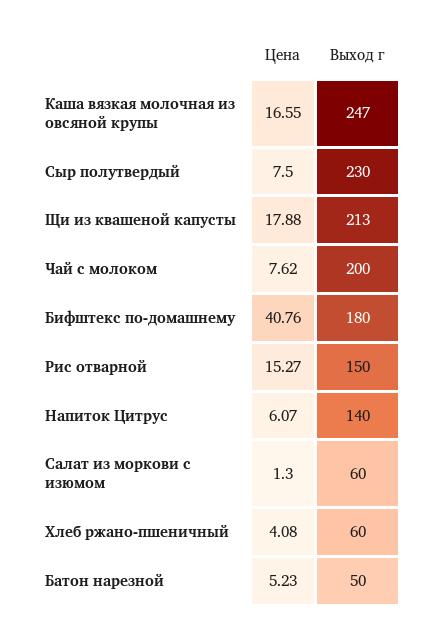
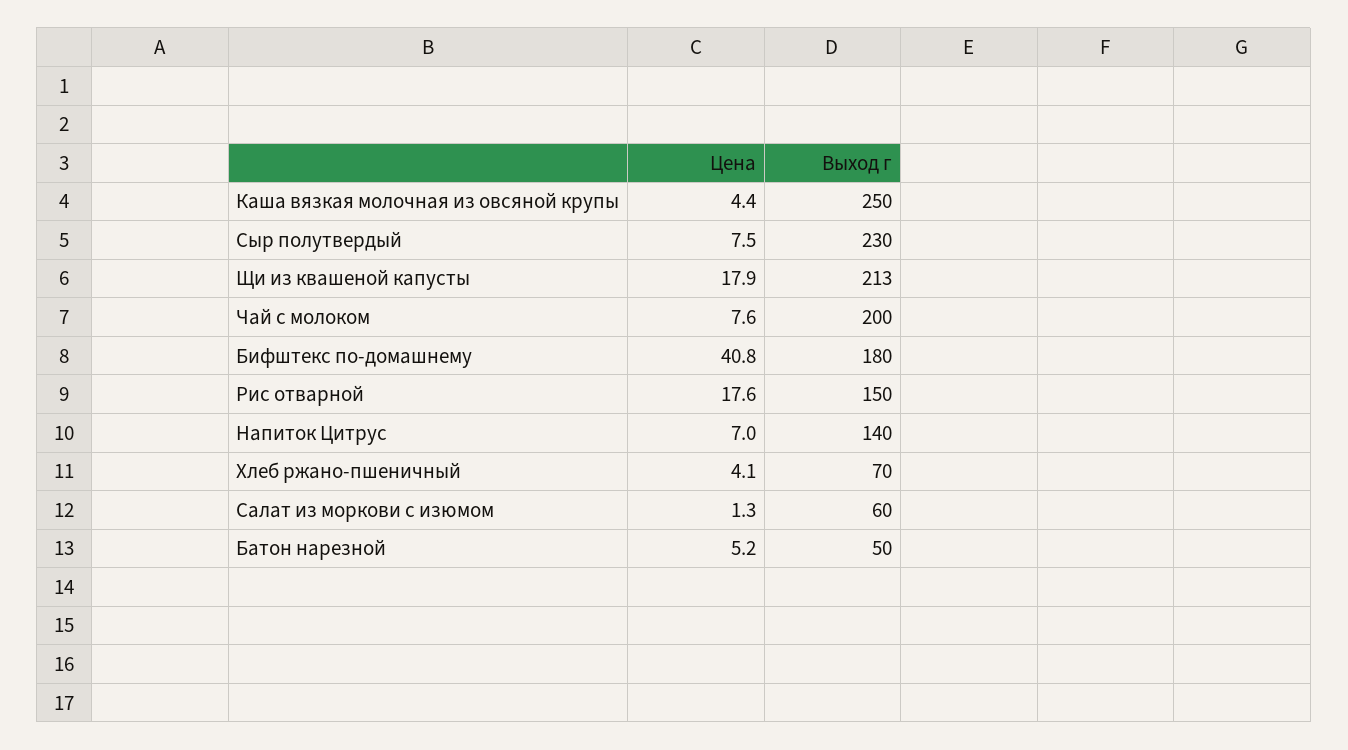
  {
    "Цена": {
-     "Каша вязкая молочная из овсяной крупы": 16.55,
+     "Каша вязкая молочная из овсяной крупы": 4.4,
      "Сыр полутвердый": 7.5,
      "Щи из квашеной капусты": 17.88,
      "Чай с молоком": 7.62,
      "Бифштекс по-домашнему": 40.76,
-     "Рис отварной": 15.27,
+     "Рис отварной": 17.6,
-     "Напиток Цитрус": 6.07,
+     "Напиток Цитрус": 7,
      "Салат из моркови с изюмом": 1.3,
      "Хлеб ржано-пшеничный": 4.08,
      "Батон нарезной": 5.23
    },
    "Выход г": {
-     "Каша вязкая молочная из овсяной крупы": 247,
+     "Каша вязкая молочная из овсяной крупы": 250,
      "Сыр полутвердый": 230,
      "Щи из квашеной капусты": 213,
      "Чай с молоком": 200,
      "Бифштекс по-домашнему": 180,
      "Рис отварной": 150,
      "Напиток Цитрус": 140,
      "Салат из моркови с изюмом": 60,
-     "Хлеб ржано-пшеничный": 60,
+     "Хлеб ржано-пшеничный": 70,
      "Батон нарезной": 50
    }
  }

